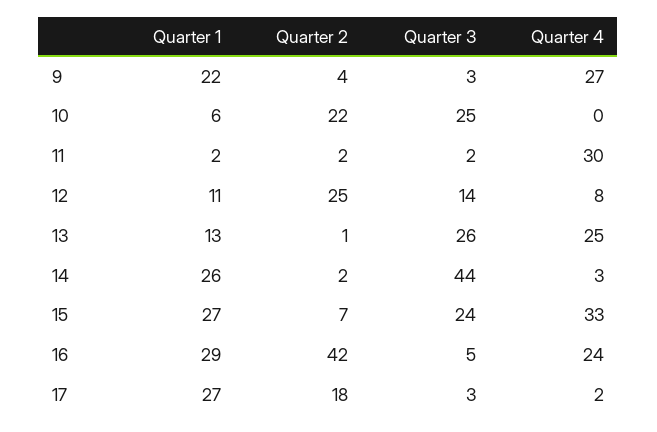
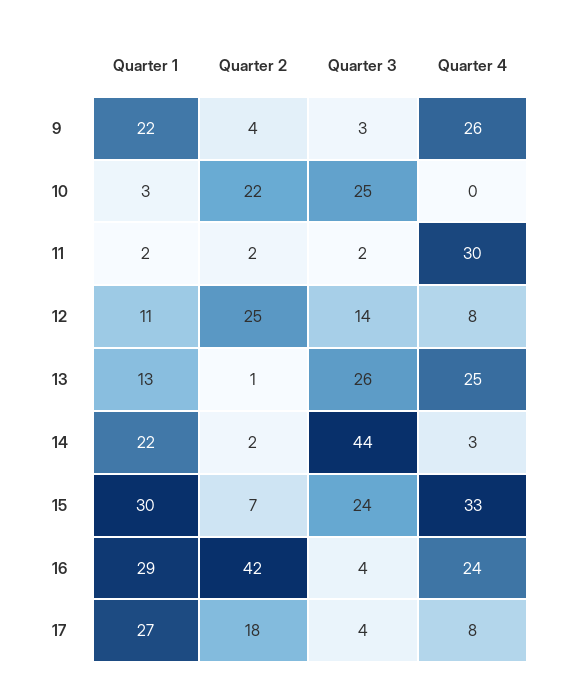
  {
    "Quarter 1": {
      "9": 22,
-     "10": 6,
+     "10": 3,
      "11": 2,
      "12": 11,
      "13": 13,
-     "14": 26,
+     "14": 22,
-     "15": 27,
+     "15": 30,
      "16": 29,
      "17": 27
    },
    "Quarter 2": {
      "9": 4,
      "10": 22,
      "11": 2,
      "12": 25,
      "13": 1,
      "14": 2,
      "15": 7,
      "16": 42,
      "17": 18
    },
    "Quarter 3": {
      "9": 3,
      "10": 25,
      "11": 2,
      "12": 14,
      "13": 26,
      "14": 44,
      "15": 24,
-     "16": 5,
+     "16": 4,
-     "17": 3
+     "17": 4
    },
    "Quarter 4": {
-     "9": 27,
+     "9": 26,
      "10": 0,
      "11": 30,
      "12": 8,
      "13": 25,
      "14": 3,
      "15": 33,
      "16": 24,
-     "17": 2
+     "17": 8
    }
  }

